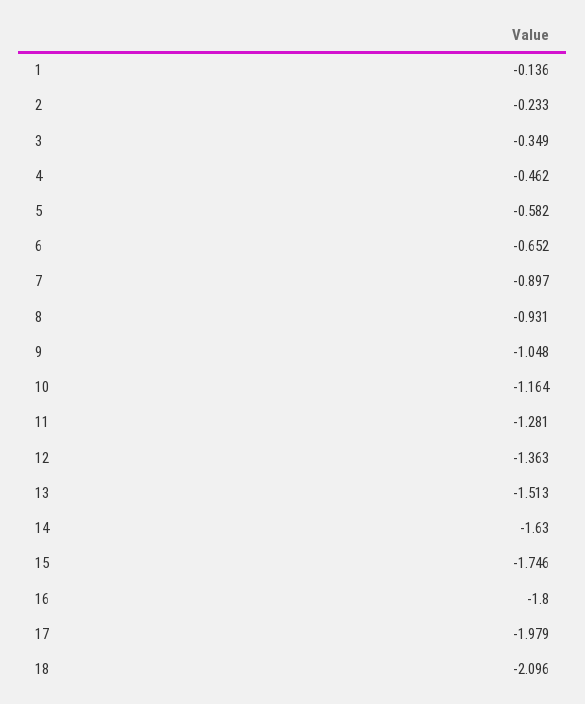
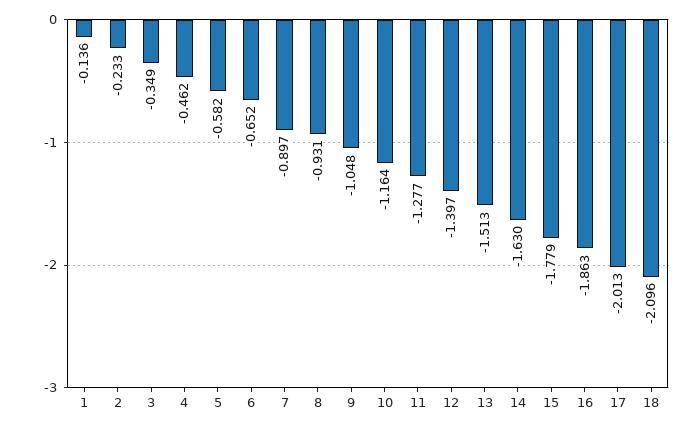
  {
    "1": -0.136,
    "2": -0.233,
    "3": -0.349,
    "4": -0.462,
    "5": -0.582,
    "6": -0.652,
    "7": -0.897,
    "8": -0.931,
    "9": -1.048,
    "10": -1.164,
-   "11": -1.281,
+   "11": -1.277,
-   "12": -1.363,
+   "12": -1.397,
    "13": -1.513,
    "14": -1.63,
-   "15": -1.746,
+   "15": -1.779,
-   "16": -1.8,
+   "16": -1.863,
-   "17": -1.979,
+   "17": -2.013,
    "18": -2.096
  }

